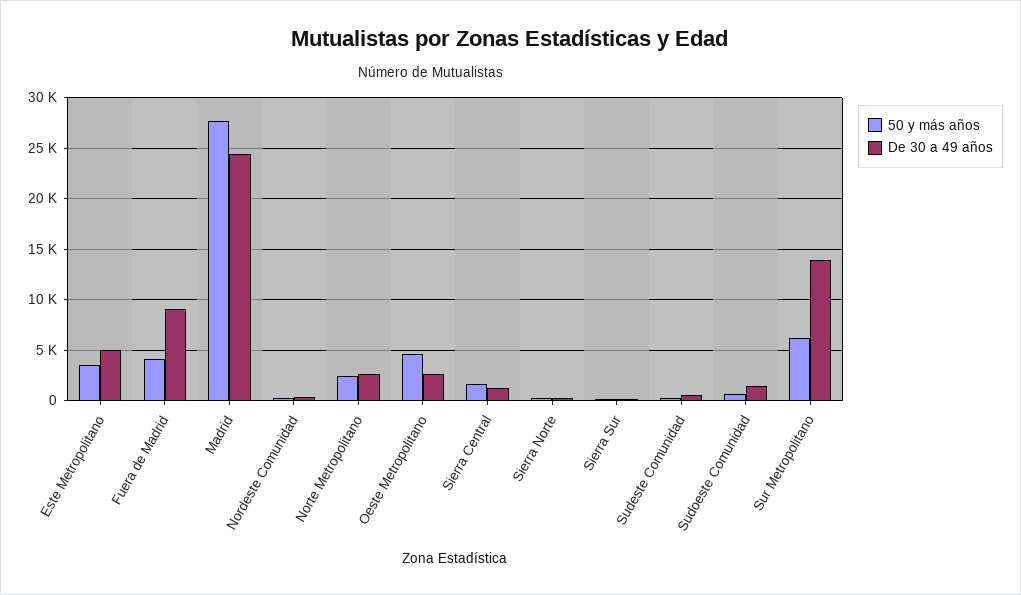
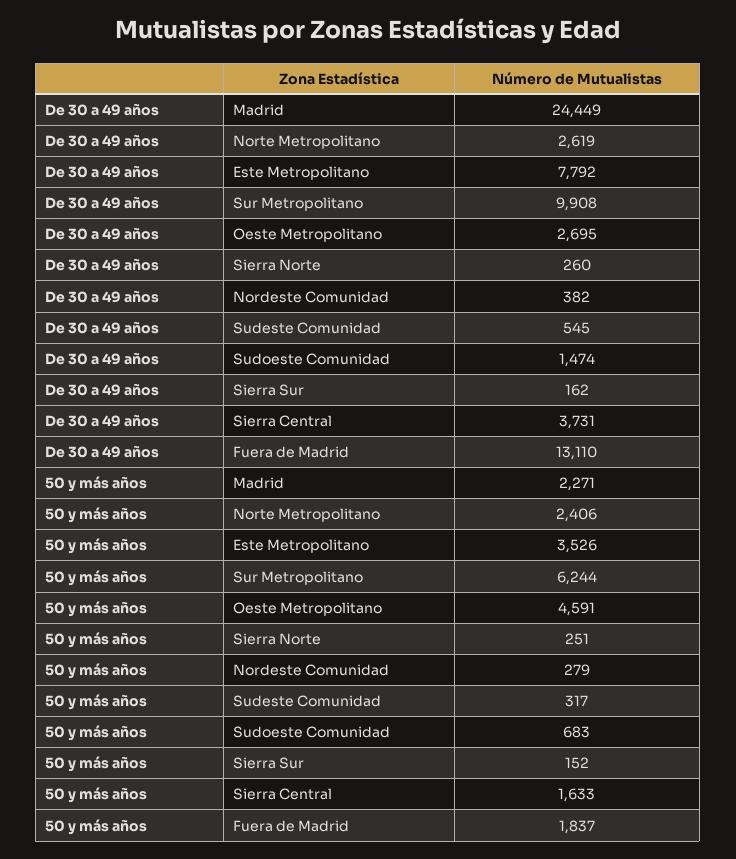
  {
    "50 y más años": {
      "Este Metropolitano": 3526,
-     "Fuera de Madrid": 4000,
+     "Fuera de Madrid": 1837,
-     "Madrid": 28000,
+     "Madrid": 2271,
      "Nordeste Comunidad": 279,
      "Norte Metropolitano": 2406,
      "Oeste Metropolitano": 4591,
      "Sierra Central": 1633,
      "Sierra Norte": 251,
      "Sierra Sur": 152,
      "Sudeste Comunidad": 317,
      "Sudoeste Comunidad": 683,
      "Sur Metropolitano": 6244
    },
    "De 30 a 49 años": {
-     "Este Metropolitano": 5000,
+     "Este Metropolitano": 7792,
-     "Fuera de Madrid": 9000,
+     "Fuera de Madrid": 13110,
      "Madrid": 24449,
      "Nordeste Comunidad": 382,
      "Norte Metropolitano": 2619,
      "Oeste Metropolitano": 2695,
-     "Sierra Central": 1000,
+     "Sierra Central": 3731,
      "Sierra Norte": 260,
      "Sierra Sur": 162,
      "Sudeste Comunidad": 545,
      "Sudoeste Comunidad": 1474,
-     "Sur Metropolitano": 14000
+     "Sur Metropolitano": 9908
    }
  }

